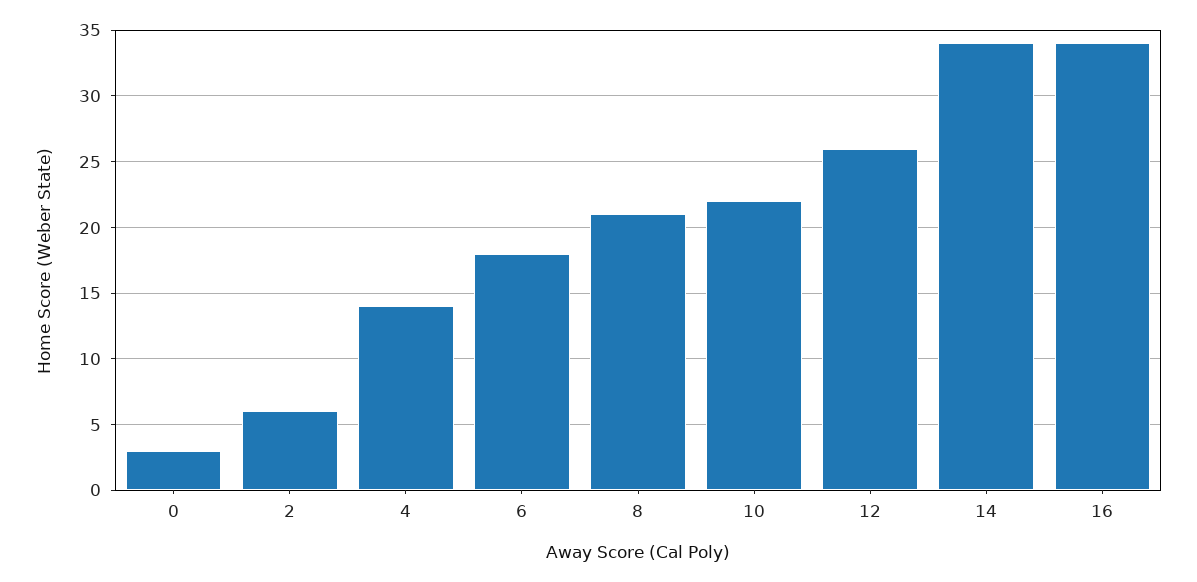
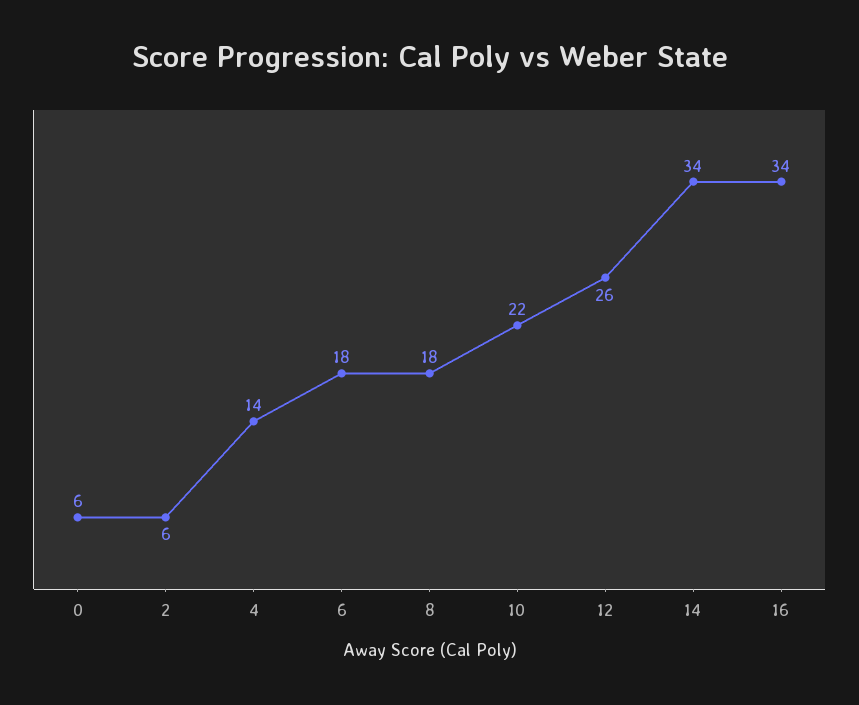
  {
-   "0": 3,
+   "0": 6,
    "2": 6,
    "4": 14,
    "6": 18,
-   "8": 21,
+   "8": 18,
    "10": 22,
    "12": 26,
    "14": 34,
    "16": 34
  }

